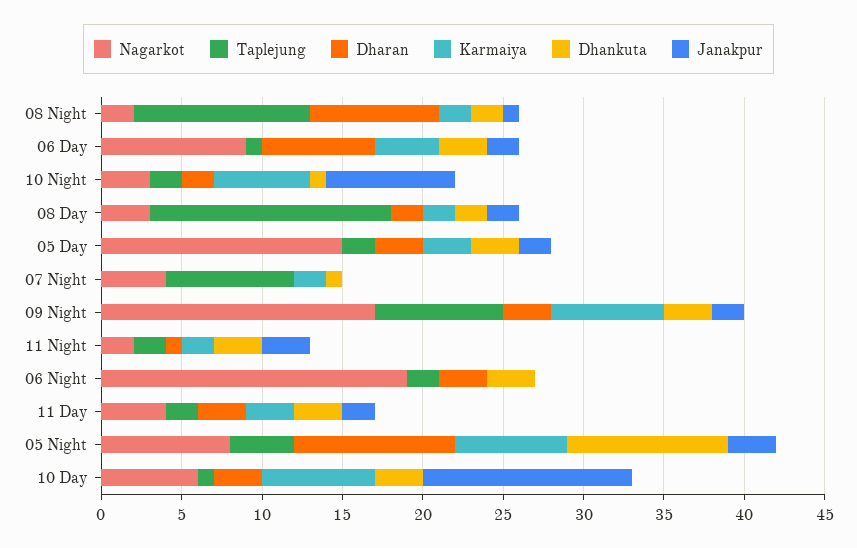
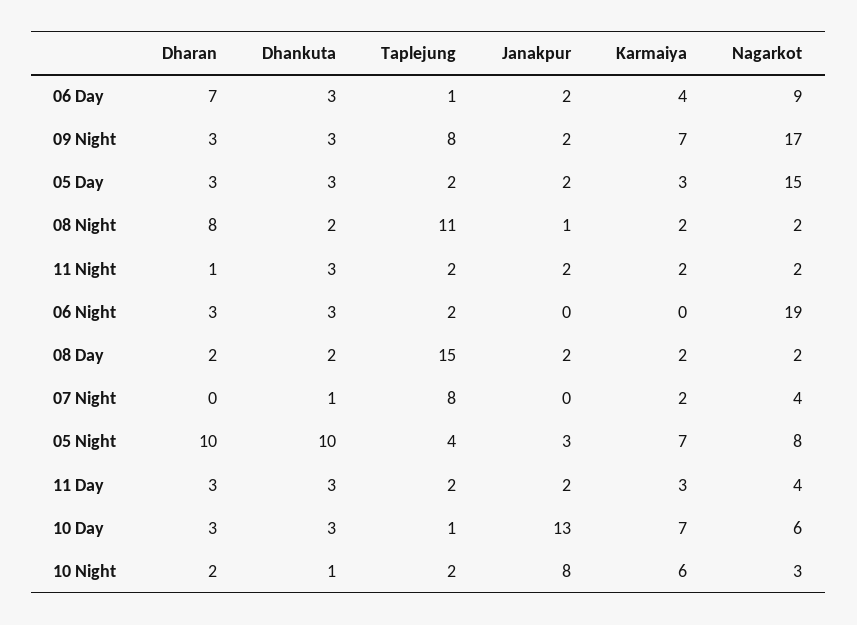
  {
    "Nagarkot": {
      "08 Night": 2,
      "06 Day": 9,
      "10 Night": 3,
-     "08 Day": 3,
+     "08 Day": 2,
      "05 Day": 15,
      "07 Night": 4,
      "09 Night": 17,
      "11 Night": 2,
      "06 Night": 19,
      "11 Day": 4,
      "05 Night": 8,
      "10 Day": 6
    },
    "Taplejung": {
      "08 Night": 11,
      "06 Day": 1,
      "10 Night": 2,
      "08 Day": 15,
      "05 Day": 2,
      "07 Night": 8,
      "09 Night": 8,
      "11 Night": 2,
      "06 Night": 2,
      "11 Day": 2,
      "05 Night": 4,
      "10 Day": 1
    },
    "Dharan": {
      "08 Night": 8,
      "06 Day": 7,
      "10 Night": 2,
      "08 Day": 2,
      "05 Day": 3,
      "07 Night": 0,
      "09 Night": 3,
      "11 Night": 1,
      "06 Night": 3,
      "11 Day": 3,
      "05 Night": 10,
      "10 Day": 3
    },
    "Karmaiya": {
      "08 Night": 2,
      "06 Day": 4,
      "10 Night": 6,
      "08 Day": 2,
      "05 Day": 3,
      "07 Night": 2,
      "09 Night": 7,
      "11 Night": 2,
      "06 Night": 0,
      "11 Day": 3,
      "05 Night": 7,
      "10 Day": 7
    },
    "Dhankuta": {
      "08 Night": 2,
      "06 Day": 3,
      "10 Night": 1,
      "08 Day": 2,
      "05 Day": 3,
      "07 Night": 1,
      "09 Night": 3,
      "11 Night": 3,
      "06 Night": 3,
      "11 Day": 3,
      "05 Night": 10,
      "10 Day": 3
    },
    "Janakpur": {
      "08 Night": 1,
      "06 Day": 2,
      "10 Night": 8,
      "08 Day": 2,
      "05 Day": 2,
      "07 Night": 0,
      "09 Night": 2,
-     "11 Night": 3,
+     "11 Night": 2,
      "06 Night": 0,
      "11 Day": 2,
      "05 Night": 3,
      "10 Day": 13
    }
  }

